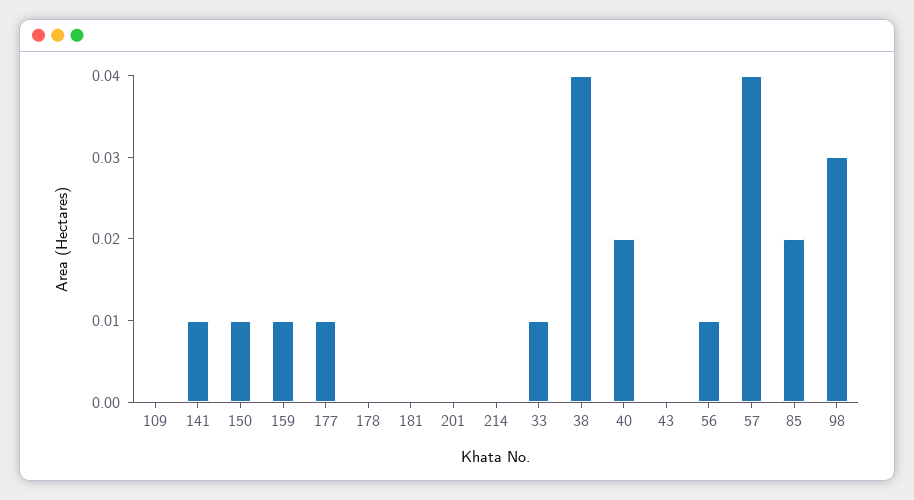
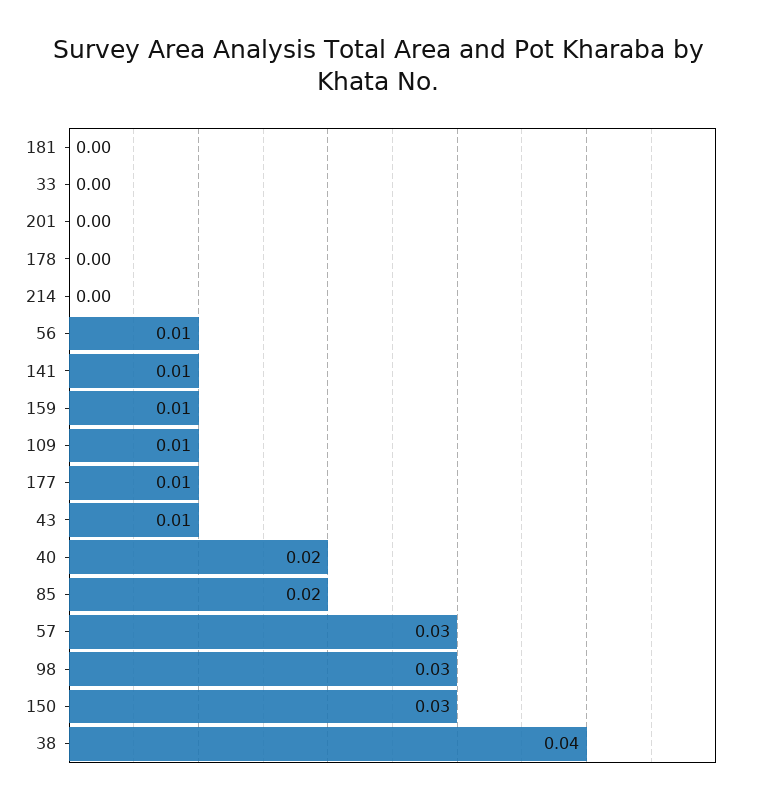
  {
-   "109": 0,
+   "109": 0.01,
    "141": 0.01,
-   "150": 0.01,
+   "150": 0.03,
    "159": 0.01,
    "177": 0.01,
    "178": 0,
    "181": 0,
    "201": 0,
    "214": 0,
-   "33": 0.01,
+   "33": 0,
    "38": 0.04,
    "40": 0.02,
-   "43": 0,
+   "43": 0.01,
    "56": 0.01,
-   "57": 0.04,
+   "57": 0.03,
    "85": 0.02,
    "98": 0.03
  }

